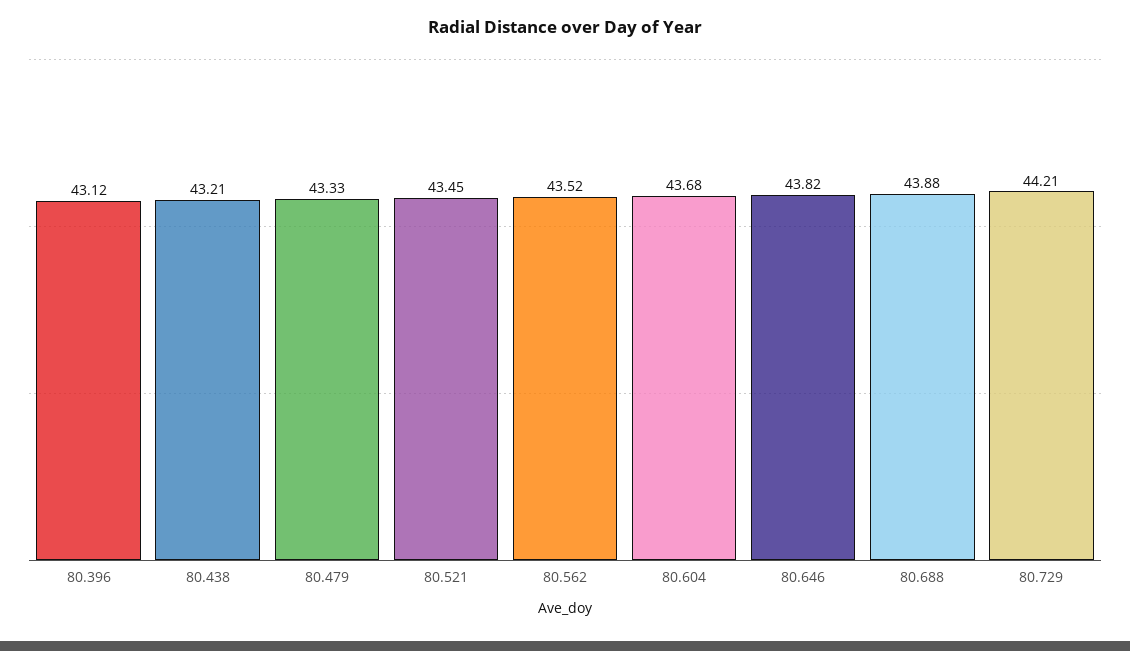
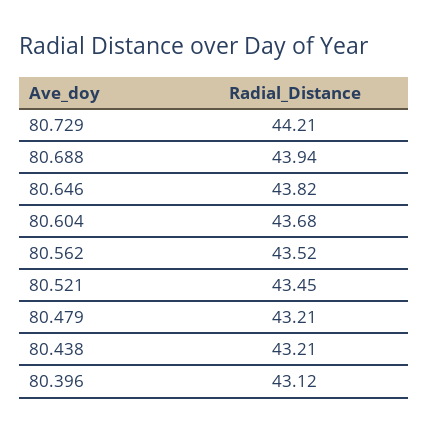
  {
    "80.396": 43.12,
    "80.438": 43.21,
-   "80.479": 43.33,
+   "80.479": 43.21,
    "80.521": 43.45,
    "80.562": 43.52,
    "80.604": 43.68,
    "80.646": 43.82,
-   "80.688": 43.88,
+   "80.688": 43.94,
    "80.729": 44.21
  }

